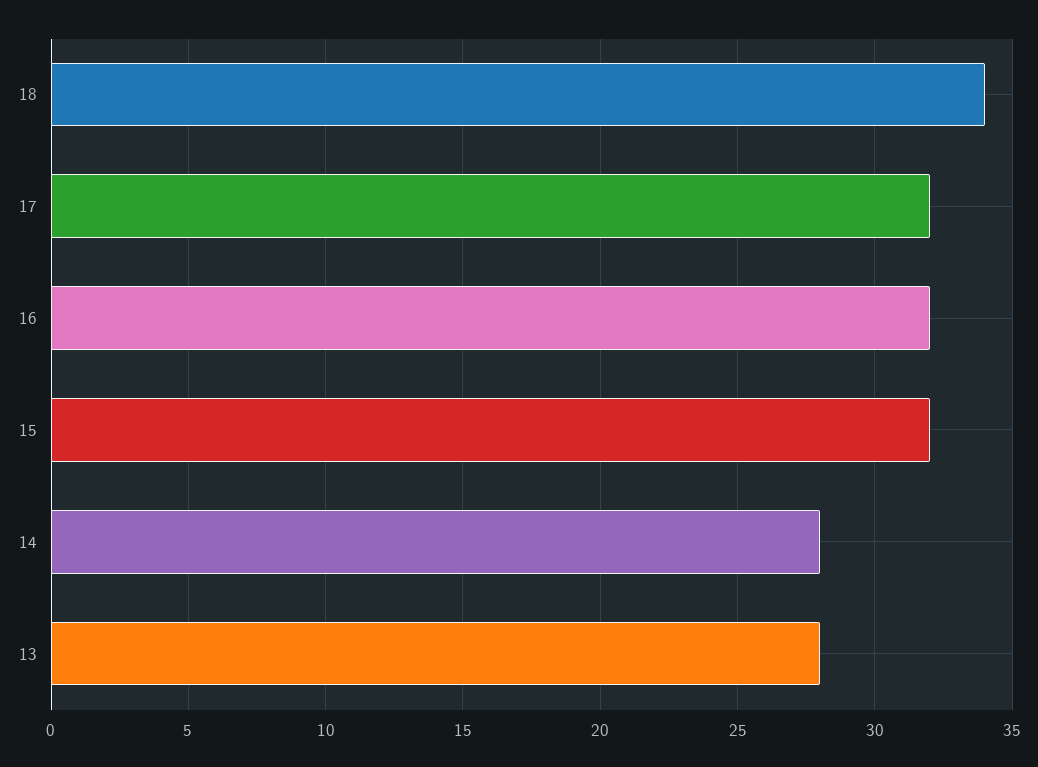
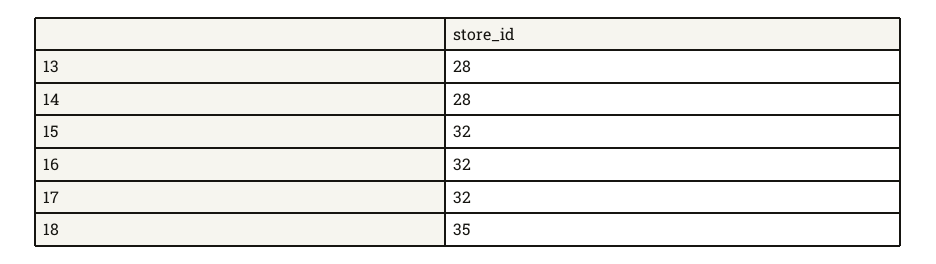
  {
-   "18": 34,
+   "18": 35,
    "17": 32,
    "16": 32,
    "15": 32,
    "14": 28,
    "13": 28
  }

